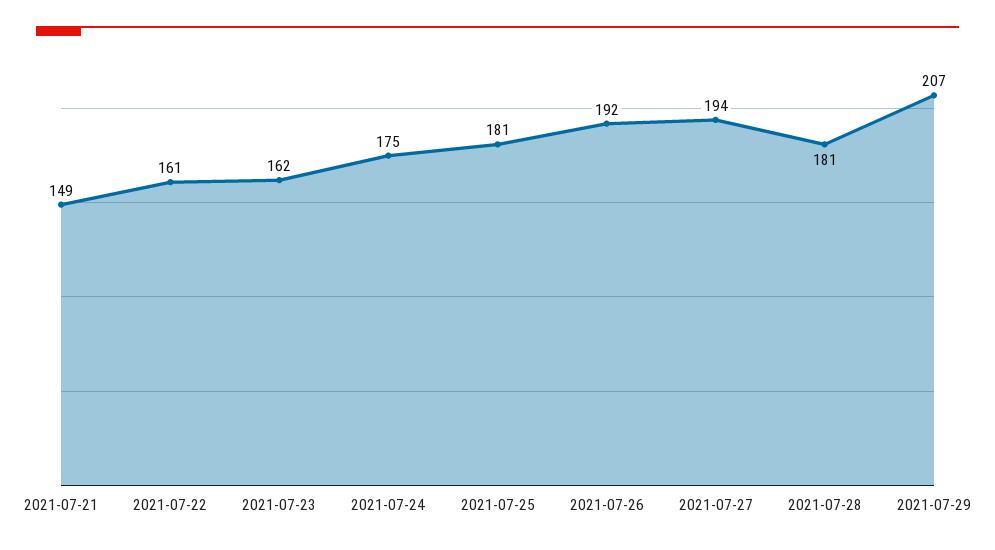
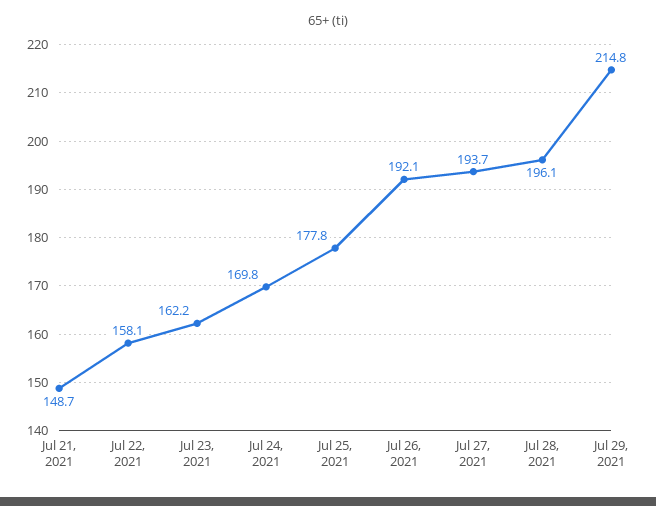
  {
    "2021-07-21": 148.7,
-   "2021-07-22": 161,
+   "2021-07-22": 158.1,
    "2021-07-23": 162.2,
-   "2021-07-24": 175,
+   "2021-07-24": 169.8,
-   "2021-07-25": 181,
+   "2021-07-25": 177.8,
    "2021-07-26": 192.1,
    "2021-07-27": 193.7,
-   "2021-07-28": 181,
+   "2021-07-28": 196.1,
-   "2021-07-29": 207
+   "2021-07-29": 214.8
  }

